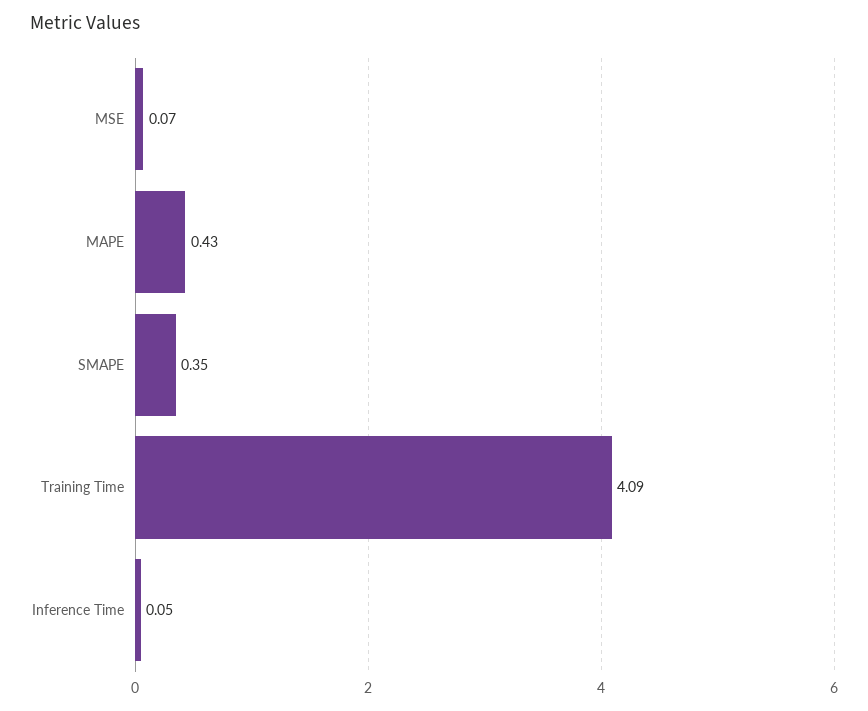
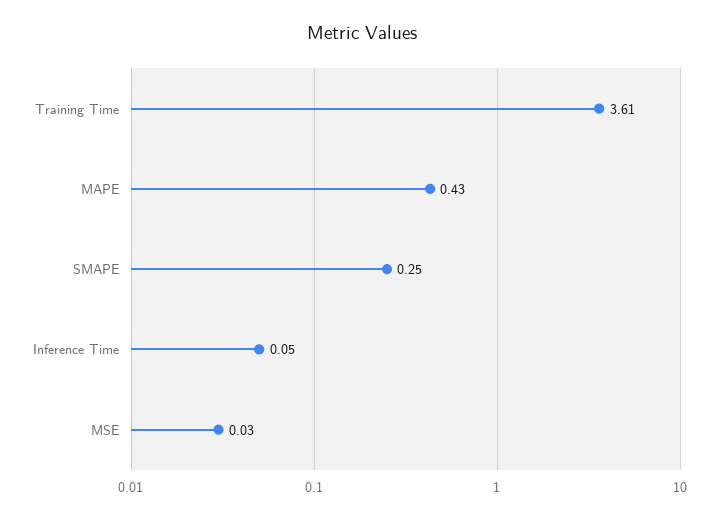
  {
-   "MSE": 0.07,
+   "MSE": 0.03,
    "MAPE": 0.43,
-   "SMAPE": 0.35,
+   "SMAPE": 0.25,
-   "Training Time": 4.09,
+   "Training Time": 3.61,
    "Inference Time": 0.05
  }

